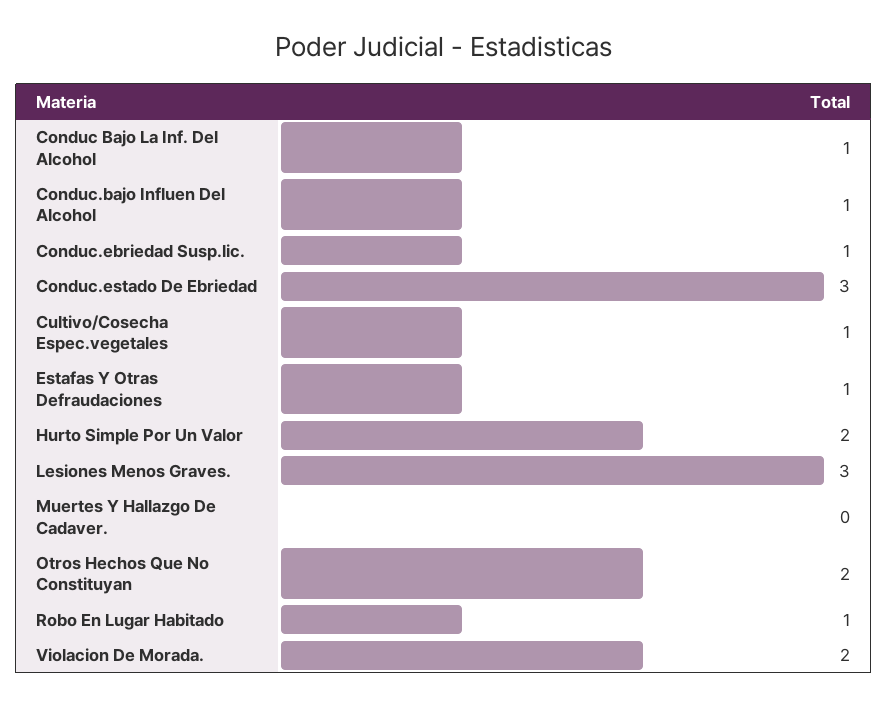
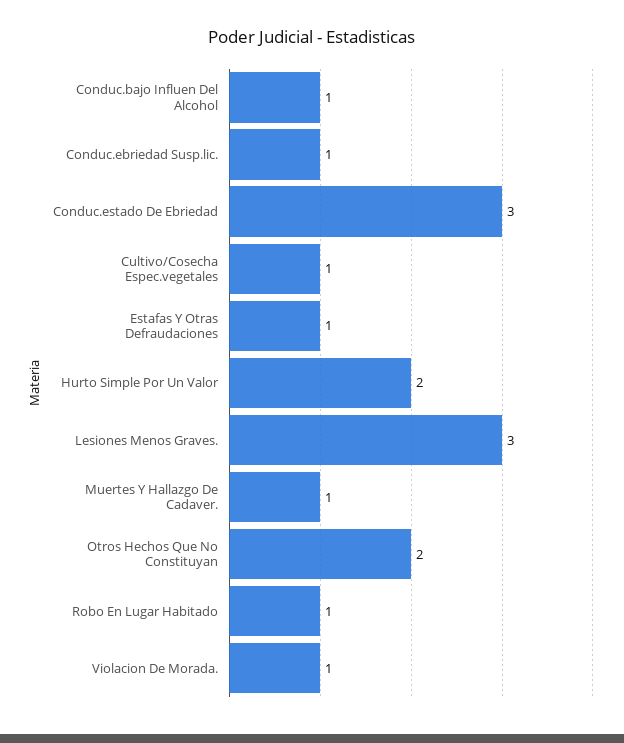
  {
-   "Conduc Bajo La Inf. Del Alcohol": 1,
    "Conduc.bajo Influen Del Alcohol": 1,
    "Conduc.ebriedad Susp.lic.": 1,
    "Conduc.estado De Ebriedad": 3,
    "Cultivo/Cosecha Espec.vegetales": 1,
    "Estafas Y Otras Defraudaciones": 1,
    "Hurto Simple Por Un Valor": 2,
    "Lesiones Menos Graves.": 3,
-   "Muertes Y Hallazgo De Cadaver.": 0,
+   "Muertes Y Hallazgo De Cadaver.": 1,
    "Otros Hechos Que No Constituyan": 2,
    "Robo En Lugar Habitado": 1,
-   "Violacion De Morada.": 2
+   "Violacion De Morada.": 1
  }

